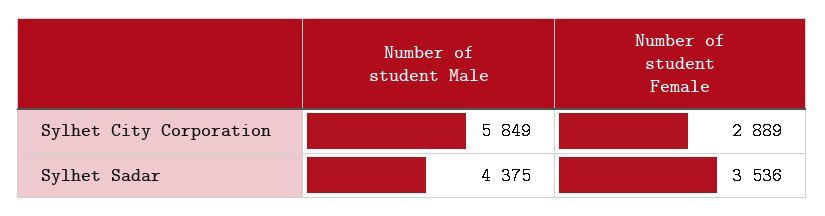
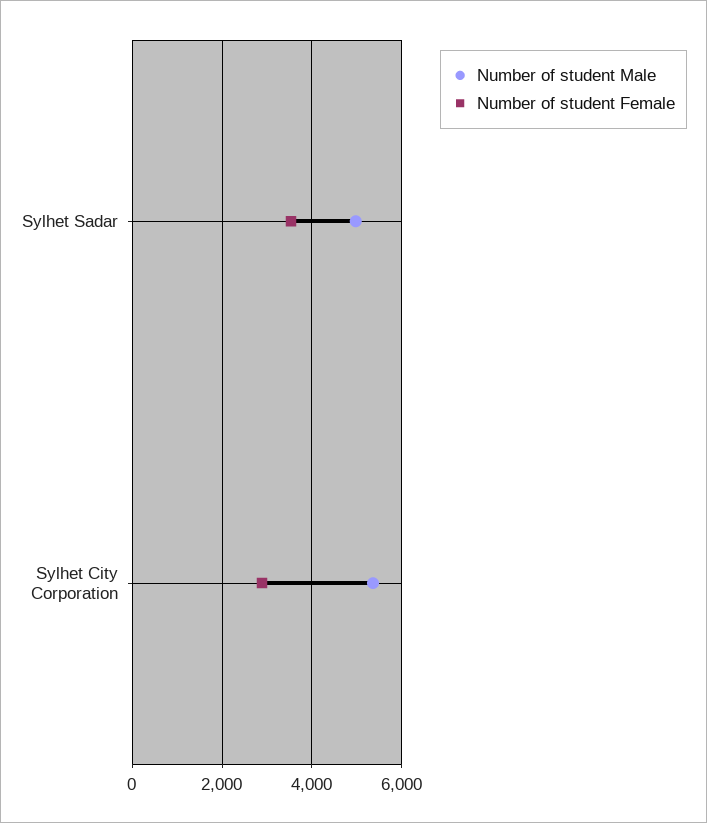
  {
    "Number of student Male": {
-     "Sylhet City Corporation": 5849,
+     "Sylhet City Corporation": 5400,
-     "Sylhet Sadar": 4375
+     "Sylhet Sadar": 5000
    },
    "Number of student Female": {
      "Sylhet City Corporation": 2889,
      "Sylhet Sadar": 3536
    }
  }

